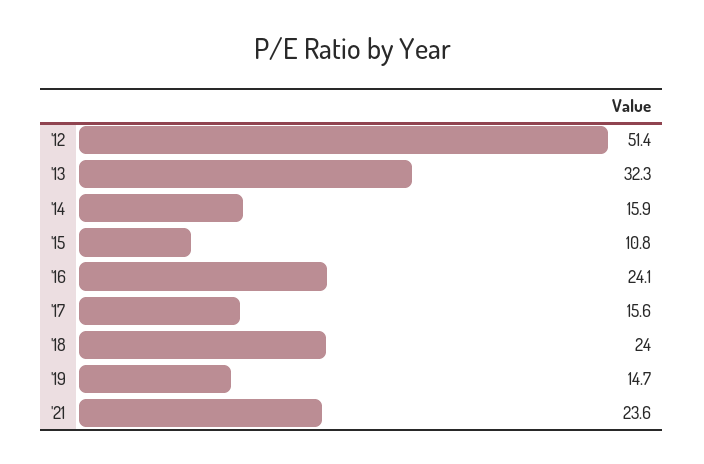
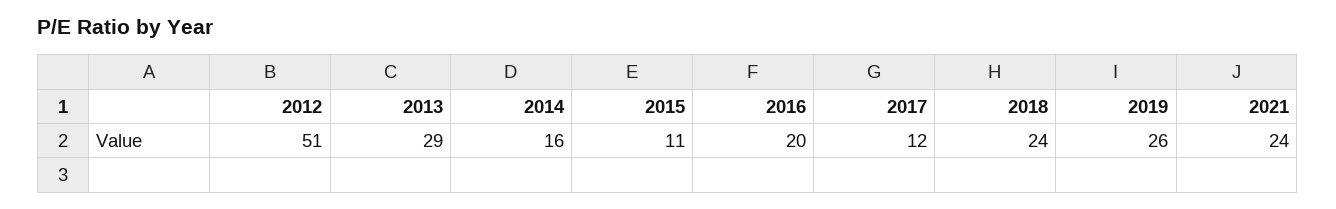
  {
    "'12": 51.4,
-   "'13": 32.3,
+   "'13": 29,
    "'14": 15.9,
    "'15": 10.8,
-   "'16": 24.1,
+   "'16": 20,
-   "'17": 15.6,
+   "'17": 12,
    "'18": 24,
-   "'19": 14.7,
+   "'19": 26,
    "'21": 23.6
  }

